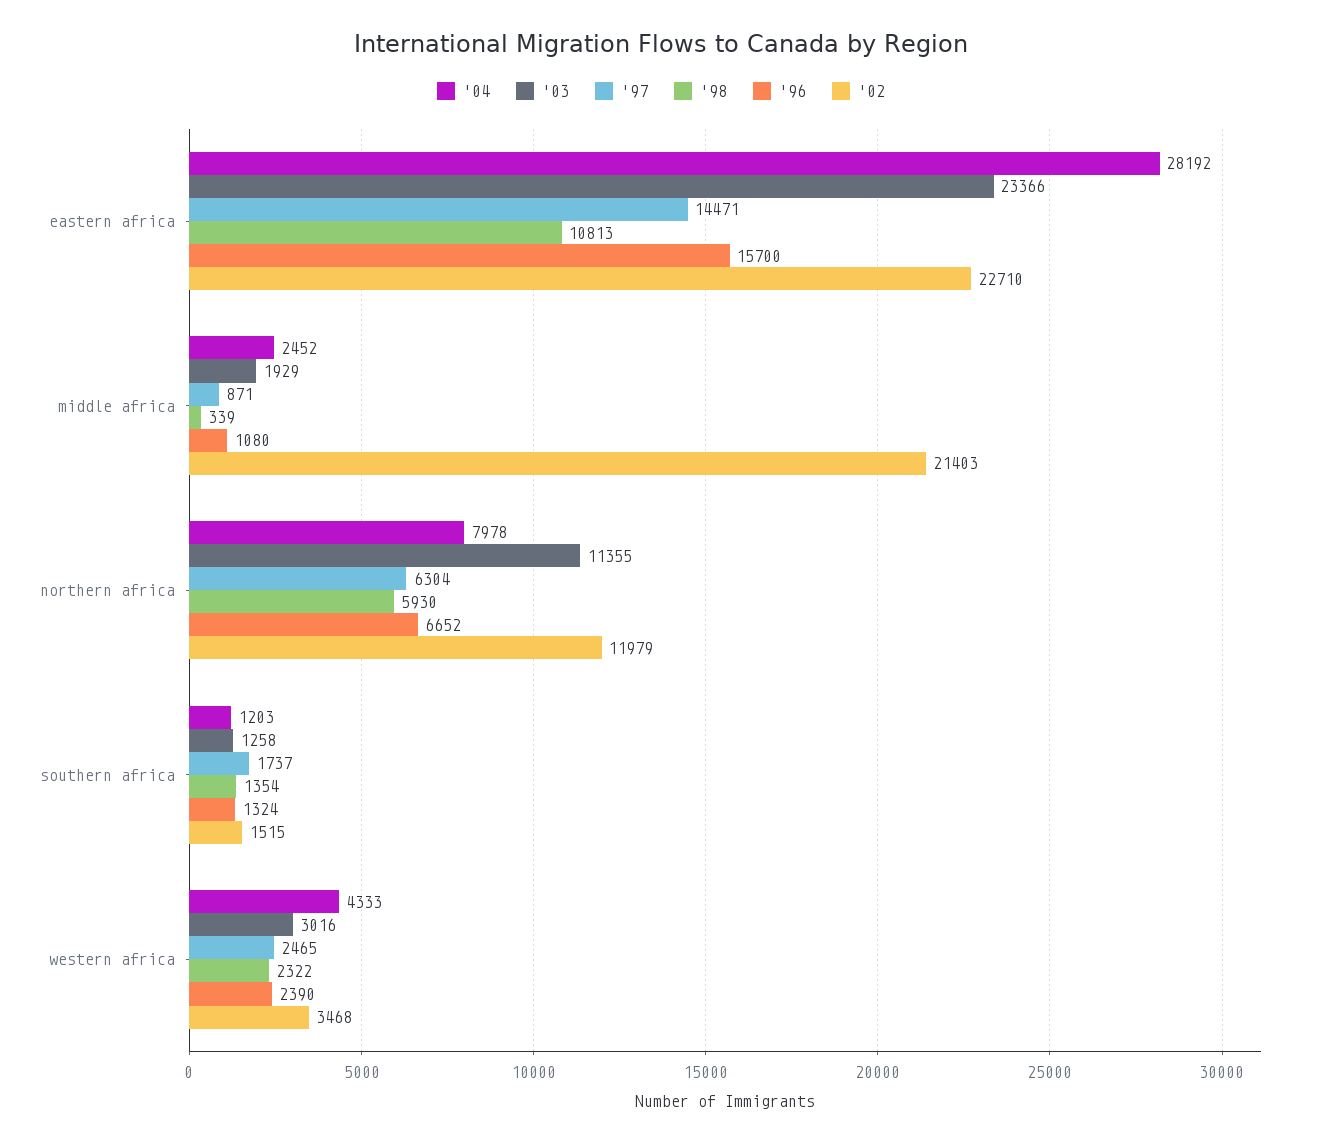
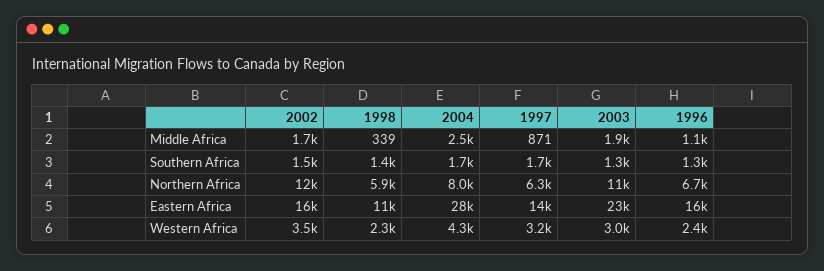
  {
    "'04": {
      "eastern africa": 28192,
      "middle africa": 2452,
      "northern africa": 7978,
-     "southern africa": 1203,
+     "southern africa": 1700,
      "western africa": 4333
    },
    "'03": {
      "eastern africa": 23366,
      "middle africa": 1929,
      "northern africa": 11355,
      "southern africa": 1258,
      "western africa": 3016
    },
    "'97": {
      "eastern africa": 14471,
      "middle africa": 871,
      "northern africa": 6304,
      "southern africa": 1737,
-     "western africa": 2465
+     "western africa": 3200
    },
    "'98": {
      "eastern africa": 10813,
      "middle africa": 339,
      "northern africa": 5930,
      "southern africa": 1354,
      "western africa": 2322
    },
    "'96": {
      "eastern africa": 15700,
      "middle africa": 1080,
      "northern africa": 6652,
      "southern africa": 1324,
      "western africa": 2390
    },
    "'02": {
-     "eastern africa": 22710,
+     "eastern africa": 16000,
-     "middle africa": 21403,
+     "middle africa": 1700,
      "northern africa": 11979,
      "southern africa": 1515,
      "western africa": 3468
    }
  }

